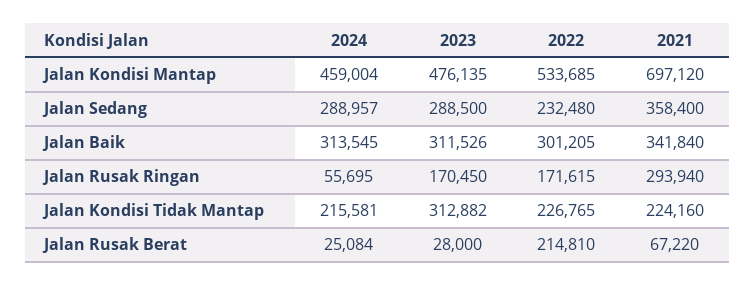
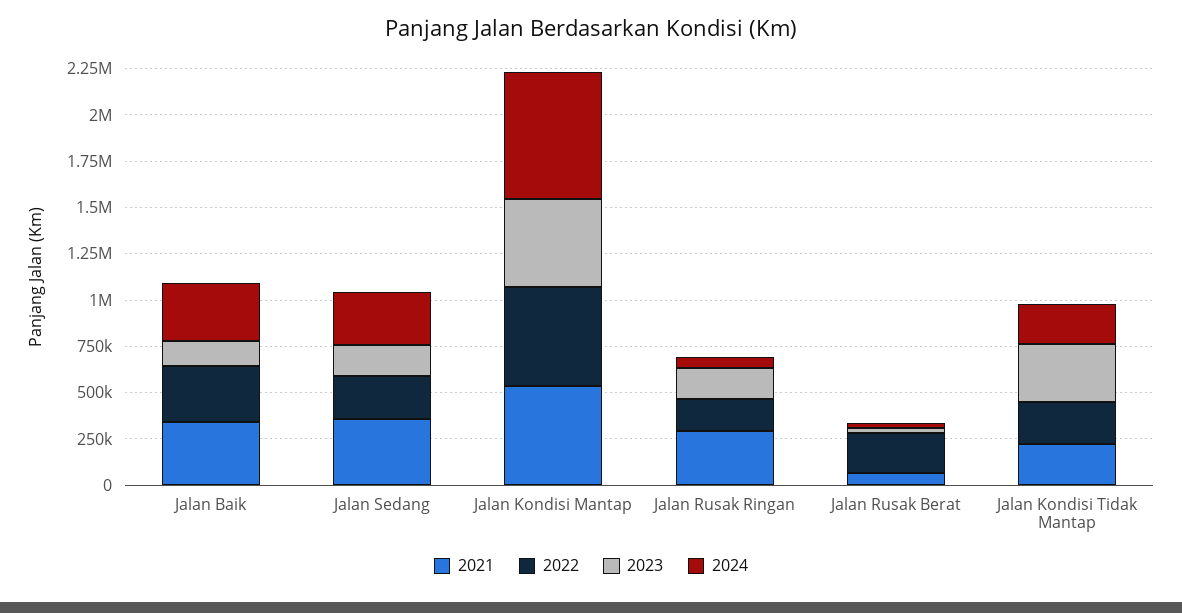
  {
    "2024": {
-     "Jalan Kondisi Mantap": 459004,
+     "Jalan Kondisi Mantap": 700000,
      "Jalan Sedang": 288957,
      "Jalan Baik": 313545,
      "Jalan Rusak Ringan": 55695,
      "Jalan Kondisi Tidak Mantap": 215581,
      "Jalan Rusak Berat": 25084
    },
    "2023": {
      "Jalan Kondisi Mantap": 476135,
-     "Jalan Sedang": 288500,
+     "Jalan Sedang": 150000,
-     "Jalan Baik": 311526,
+     "Jalan Baik": 150000,
      "Jalan Rusak Ringan": 170450,
      "Jalan Kondisi Tidak Mantap": 312882,
      "Jalan Rusak Berat": 28000
    },
    "2022": {
      "Jalan Kondisi Mantap": 533685,
      "Jalan Sedang": 232480,
      "Jalan Baik": 301205,
      "Jalan Rusak Ringan": 171615,
      "Jalan Kondisi Tidak Mantap": 226765,
      "Jalan Rusak Berat": 214810
    },
    "2021": {
-     "Jalan Kondisi Mantap": 697120,
+     "Jalan Kondisi Mantap": 550000,
      "Jalan Sedang": 358400,
      "Jalan Baik": 341840,
      "Jalan Rusak Ringan": 293940,
      "Jalan Kondisi Tidak Mantap": 224160,
      "Jalan Rusak Berat": 67220
    }
  }

